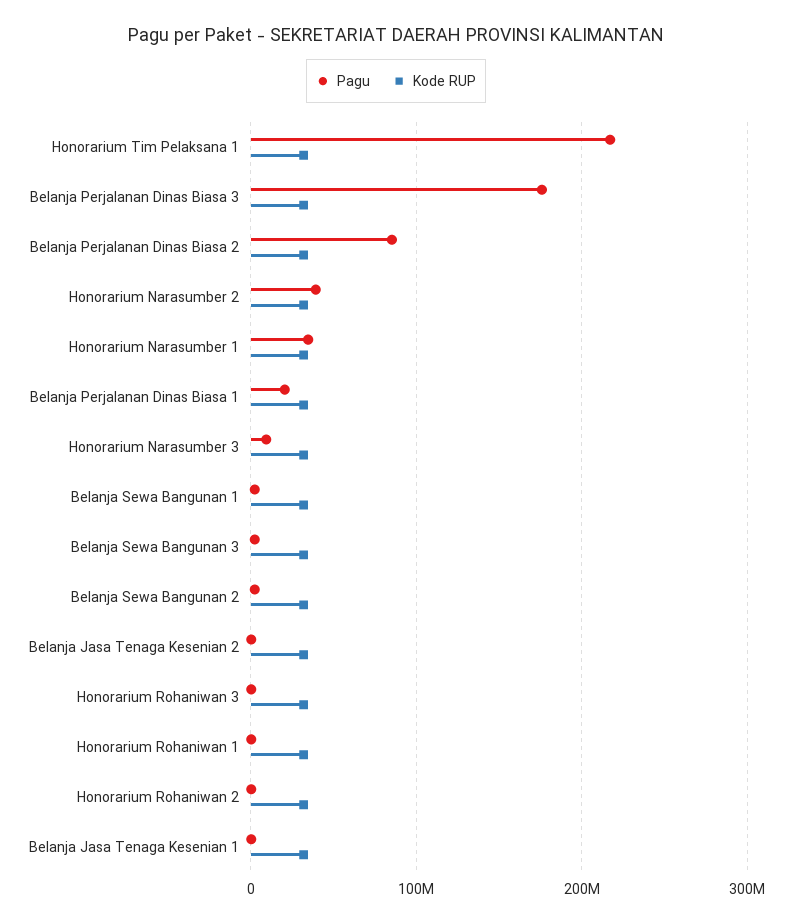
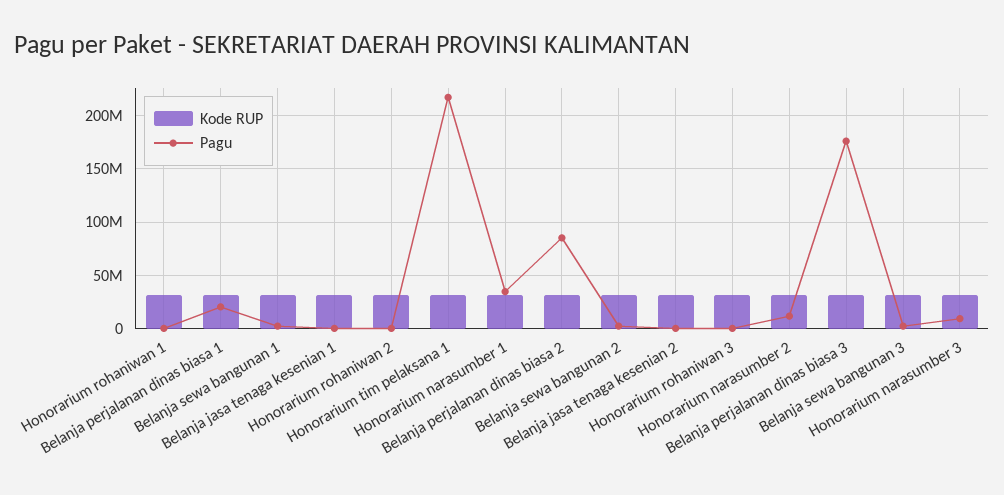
  {
    "Pagu": {
      "Honorarium Tim Pelaksana 1": 220000000,
      "Belanja Perjalanan Dinas Biasa 3": 180000000,
      "Belanja Perjalanan Dinas Biasa 2": 90000000,
-     "Honorarium Narasumber 2": 40000000,
+     "Honorarium Narasumber 2": 10000000,
      "Honorarium Narasumber 1": 30000000,
      "Belanja Perjalanan Dinas Biasa 1": 20000000,
      "Honorarium Narasumber 3": 10000000,
      "Belanja Sewa Bangunan 1": 0,
      "Belanja Sewa Bangunan 3": 0,
      "Belanja Sewa Bangunan 2": 0,
      "Belanja Jasa Tenaga Kesenian 2": 0,
      "Honorarium Rohaniwan 3": 0,
      "Honorarium Rohaniwan 1": 0,
      "Honorarium Rohaniwan 2": 0,
      "Belanja Jasa Tenaga Kesenian 1": 0
    },
    "Kode RUP": {
      "Honorarium Tim Pelaksana 1": 30000000,
      "Belanja Perjalanan Dinas Biasa 3": 30000000,
      "Belanja Perjalanan Dinas Biasa 2": 30000000,
      "Honorarium Narasumber 2": 30000000,
      "Honorarium Narasumber 1": 30000000,
      "Belanja Perjalanan Dinas Biasa 1": 30000000,
      "Honorarium Narasumber 3": 30000000,
      "Belanja Sewa Bangunan 1": 30000000,
      "Belanja Sewa Bangunan 3": 30000000,
      "Belanja Sewa Bangunan 2": 30000000,
      "Belanja Jasa Tenaga Kesenian 2": 30000000,
      "Honorarium Rohaniwan 3": 30000000,
      "Honorarium Rohaniwan 1": 30000000,
      "Honorarium Rohaniwan 2": 30000000,
      "Belanja Jasa Tenaga Kesenian 1": 30000000
    }
  }

